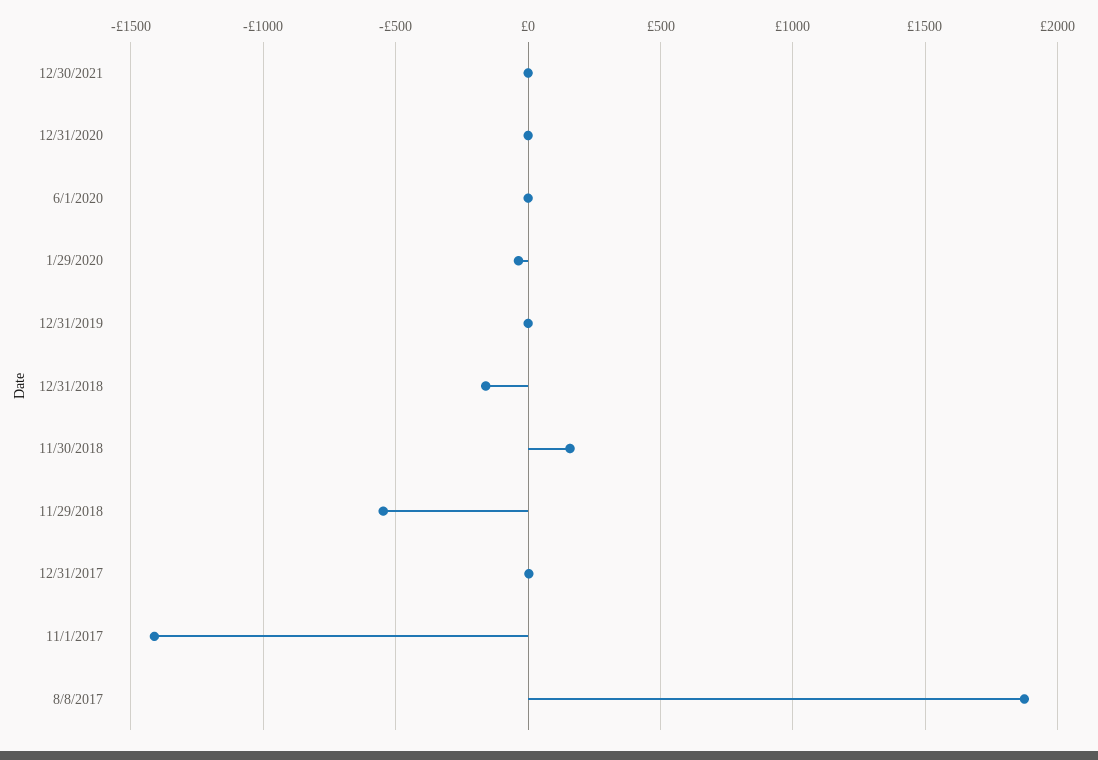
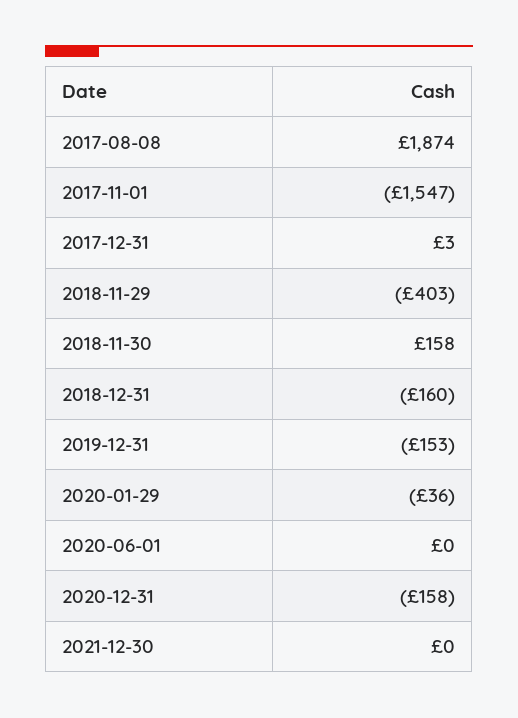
  {
    "12/30/2021": 0,
-   "12/31/2020": 0,
+   "12/31/2020": -158,
    "6/1/2020": 0,
    "1/29/2020": -36,
-   "12/31/2019": 0,
+   "12/31/2019": -153,
    "12/31/2018": -160,
    "11/30/2018": 158,
-   "11/29/2018": -550,
+   "11/29/2018": -403,
    "12/31/2017": 3,
-   "11/1/2017": -1400,
+   "11/1/2017": -1547,
    "8/8/2017": 1874
  }

